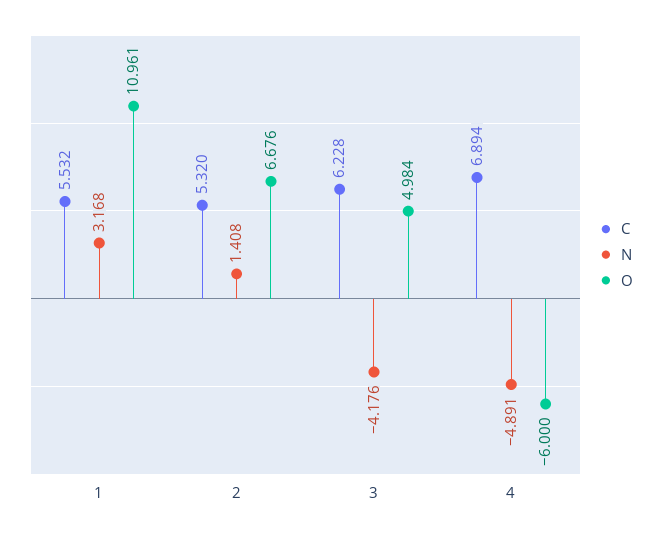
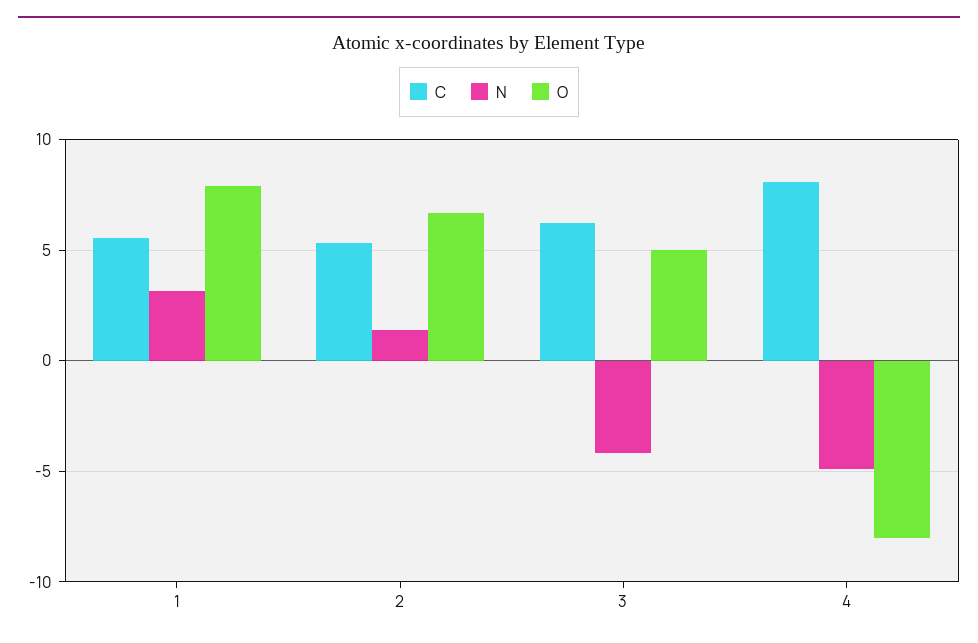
  {
    "C": {
      "1": 5.532,
      "2": 5.32,
      "3": 6.228,
-     "4": 6.894
+     "4": 8
    },
    "N": {
      "1": 3.168,
      "2": 1.408,
      "3": -4.176,
      "4": -4.891
    },
    "O": {
-     "1": 10.961,
+     "1": 8,
      "2": 6.676,
      "3": 4.984,
-     "4": -6
+     "4": -8
    }
  }

